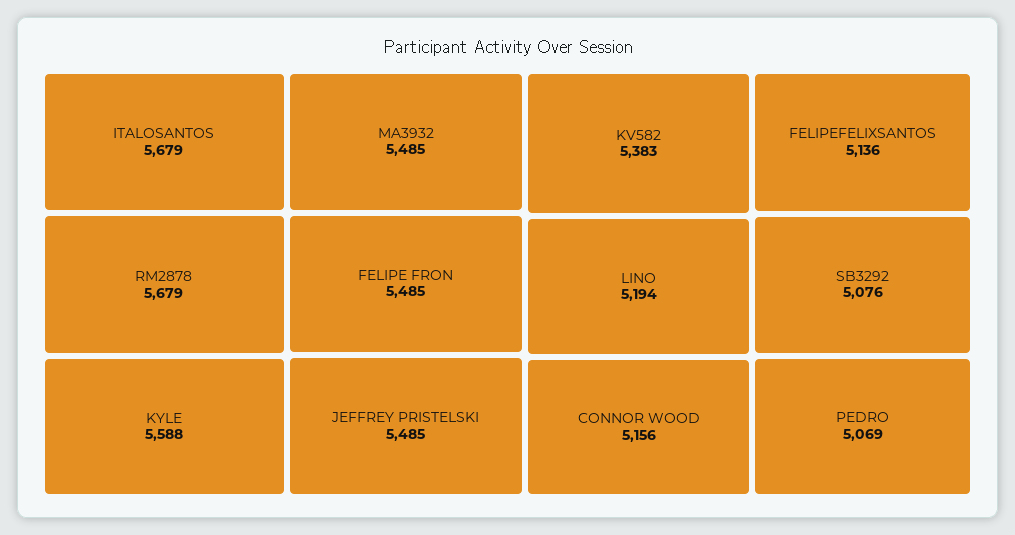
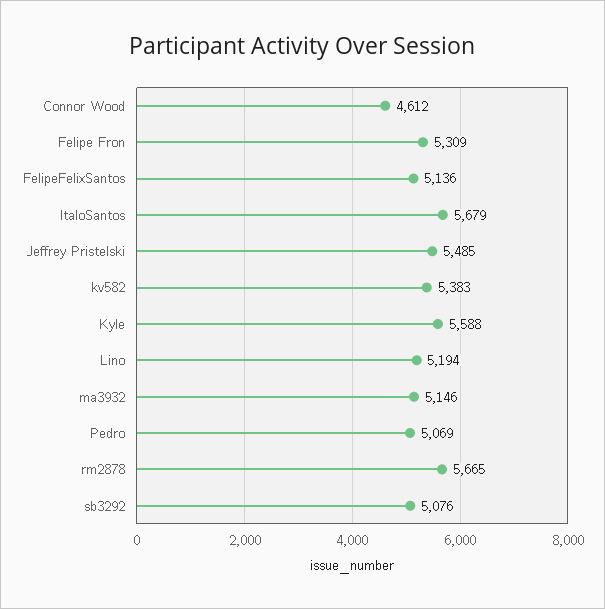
  {
    "ITALOSANTOS": 5679,
-   "RM2878": 5679,
+   "RM2878": 5665,
    "KYLE": 5588,
-   "MA3932": 5485,
+   "MA3932": 5146,
-   "FELIPE FRON": 5485,
+   "FELIPE FRON": 5309,
    "JEFFREY PRISTELSKI": 5485,
    "KV582": 5383,
    "LINO": 5194,
-   "CONNOR WOOD": 5156,
+   "CONNOR WOOD": 4612,
    "FELIPEFELIXSANTOS": 5136,
    "SB3292": 5076,
    "PEDRO": 5069
  }

